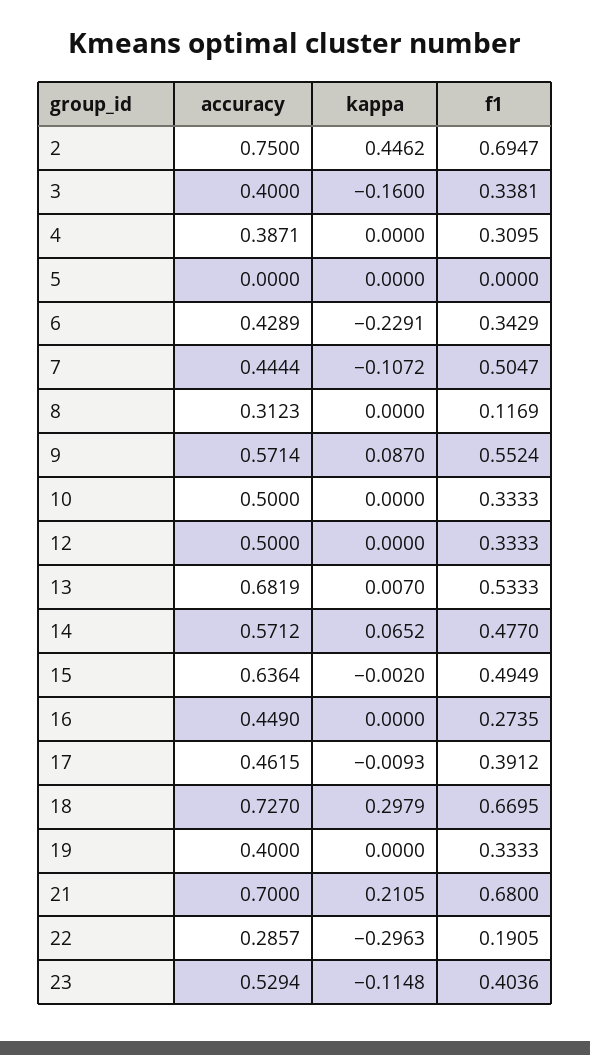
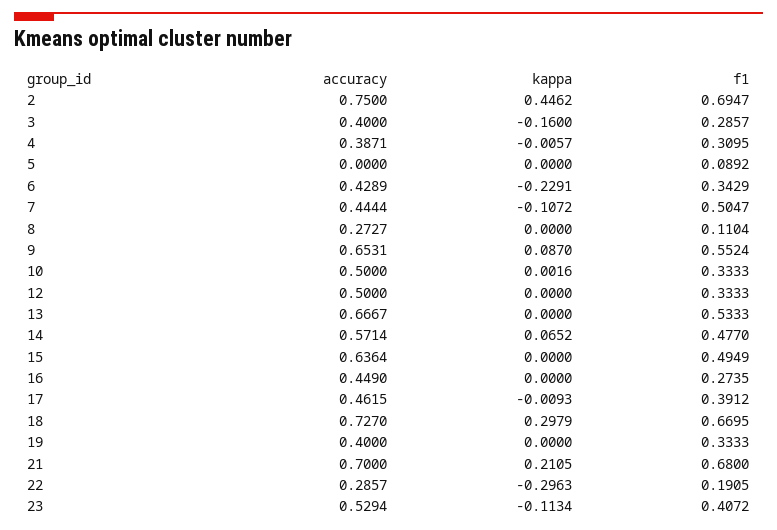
  {
    "accuracy": {
      "2": 0.75,
      "3": 0.4,
      "4": 0.3871,
      "5": 0,
      "6": 0.4289,
      "7": 0.4444,
-     "8": 0.3123,
+     "8": 0.2727,
-     "9": 0.5714,
+     "9": 0.6531,
      "10": 0.5,
      "12": 0.5,
-     "13": 0.6819,
+     "13": 0.6667,
-     "14": 0.5712,
+     "14": 0.5714,
      "15": 0.6364,
      "16": 0.449,
      "17": 0.4615,
      "18": 0.727,
      "19": 0.4,
      "21": 0.7,
      "22": 0.2857,
      "23": 0.5294
    },
    "kappa": {
      "2": 0.4462,
      "3": -0.16,
-     "4": 0,
+     "4": -0.0057,
      "5": 0,
      "6": -0.2291,
      "7": -0.1072,
      "8": 0,
      "9": 0.087,
-     "10": 0,
+     "10": 0.0016,
      "12": 0,
-     "13": 0.007,
+     "13": 0,
      "14": 0.0652,
-     "15": -0.002,
+     "15": 0,
      "16": 0,
      "17": -0.0093,
      "18": 0.2979,
      "19": 0,
      "21": 0.2105,
      "22": -0.2963,
-     "23": -0.1148
+     "23": -0.1134
    },
    "f1": {
      "2": 0.6947,
-     "3": 0.3381,
+     "3": 0.2857,
      "4": 0.3095,
-     "5": 0,
+     "5": 0.0892,
      "6": 0.3429,
      "7": 0.5047,
-     "8": 0.1169,
+     "8": 0.1104,
      "9": 0.5524,
      "10": 0.3333,
      "12": 0.3333,
      "13": 0.5333,
      "14": 0.477,
      "15": 0.4949,
      "16": 0.2735,
      "17": 0.3912,
      "18": 0.6695,
      "19": 0.3333,
      "21": 0.68,
      "22": 0.1905,
-     "23": 0.4036
+     "23": 0.4072
    }
  }

